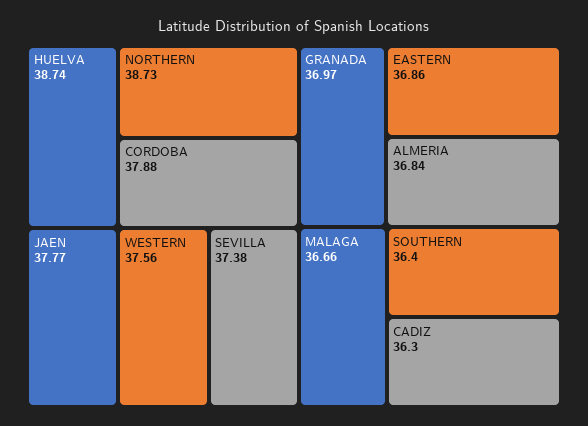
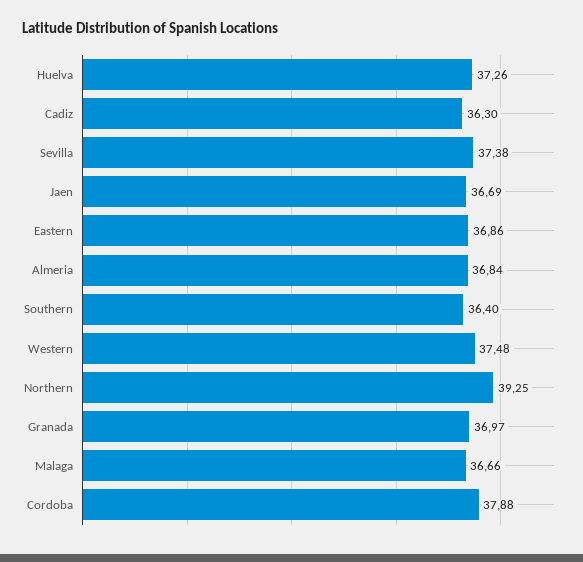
  {
-   "HUELVA": 38.74,
+   "HUELVA": 37.26,
-   "NORTHERN": 38.73,
+   "NORTHERN": 39.25,
    "CORDOBA": 37.88,
-   "JAEN": 37.77,
+   "JAEN": 36.69,
-   "WESTERN": 37.56,
+   "WESTERN": 37.48,
    "SEVILLA": 37.38,
    "GRANADA": 36.97,
    "EASTERN": 36.86,
    "ALMERIA": 36.84,
    "MALAGA": 36.66,
    "SOUTHERN": 36.4,
    "CADIZ": 36.3
  }

